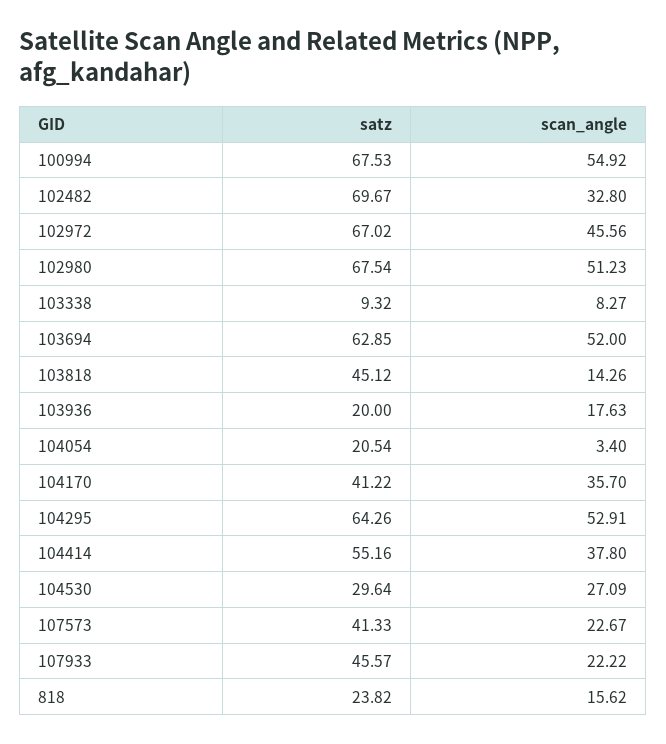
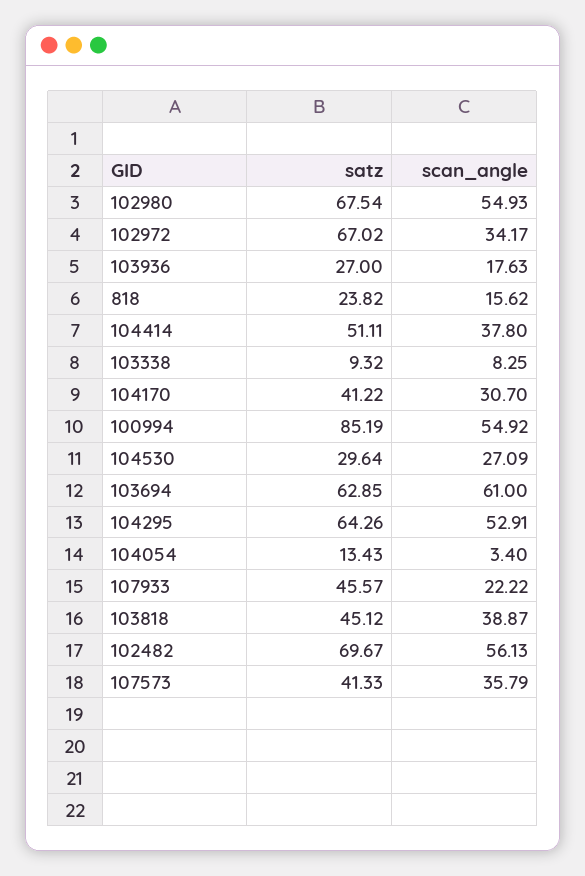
  {
    "satz": {
-     "100994": 67.53,
+     "100994": 85.19,
      "102482": 69.67,
      "102972": 67.02,
      "102980": 67.54,
      "103338": 9.32,
      "103694": 62.85,
      "103818": 45.12,
-     "103936": 20,
+     "103936": 27,
-     "104054": 20.54,
+     "104054": 13.43,
      "104170": 41.22,
      "104295": 64.26,
-     "104414": 55.16,
+     "104414": 51.11,
      "104530": 29.64,
      "107573": 41.33,
      "107933": 45.57,
      "818": 23.82
    },
    "scan_angle": {
      "100994": 54.92,
-     "102482": 32.8,
+     "102482": 56.13,
-     "102972": 45.56,
+     "102972": 34.17,
-     "102980": 51.23,
+     "102980": 54.93,
-     "103338": 8.27,
+     "103338": 8.25,
-     "103694": 52,
+     "103694": 61,
-     "103818": 14.26,
+     "103818": 38.87,
      "103936": 17.63,
      "104054": 3.4,
-     "104170": 35.7,
+     "104170": 30.7,
      "104295": 52.91,
      "104414": 37.8,
      "104530": 27.09,
-     "107573": 22.67,
+     "107573": 35.79,
      "107933": 22.22,
      "818": 15.62
    }
  }

